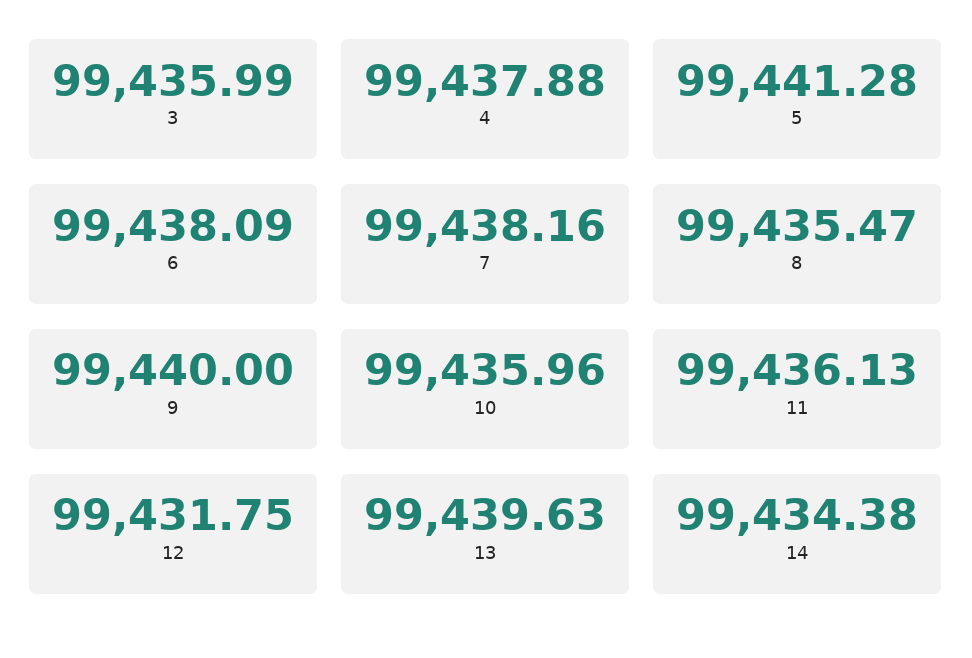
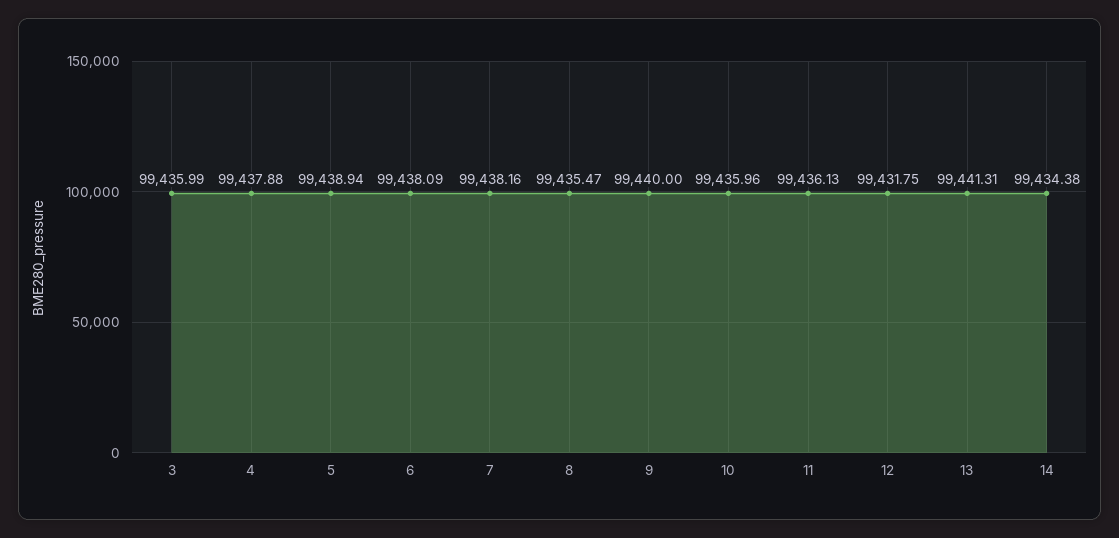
  {
    "3": 99435.99,
    "4": 99437.88,
-   "5": 99441.28,
+   "5": 99438.94,
    "6": 99438.09,
    "7": 99438.16,
    "8": 99435.47,
    "9": 99440,
    "10": 99435.96,
    "11": 99436.13,
    "12": 99431.75,
-   "13": 99439.63,
+   "13": 99441.31,
    "14": 99434.38
  }

